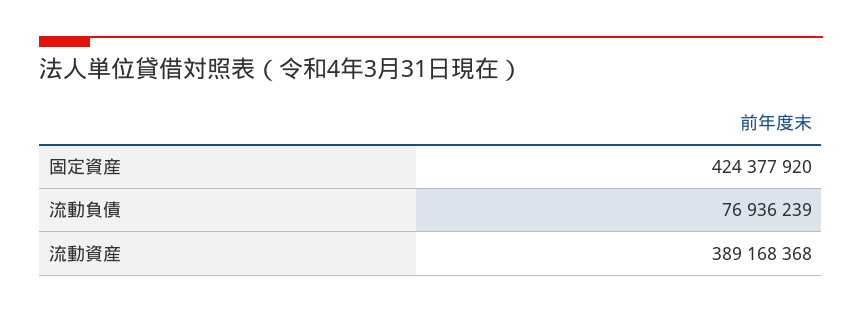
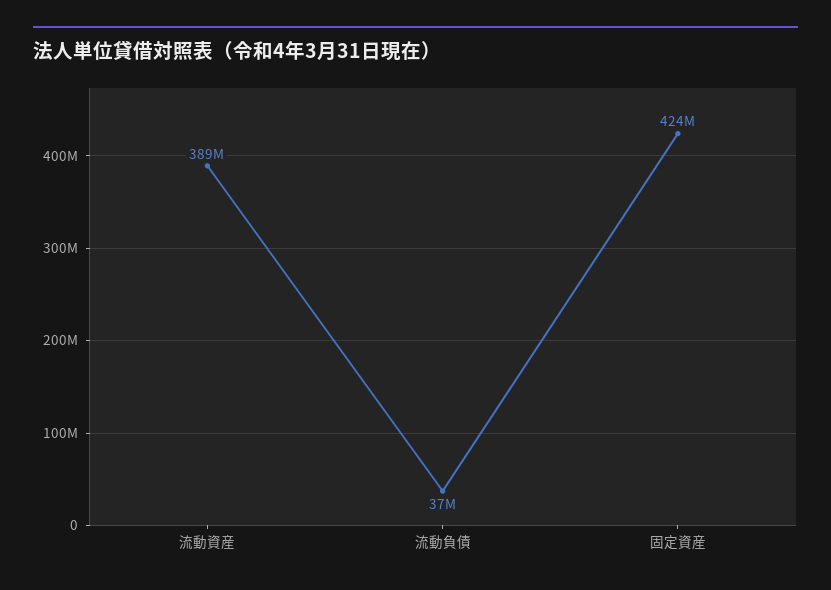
  {
    "固定資産": 424377920,
-   "流動負債": 76936239,
+   "流動負債": 37000000,
    "流動資産": 389168368
  }

